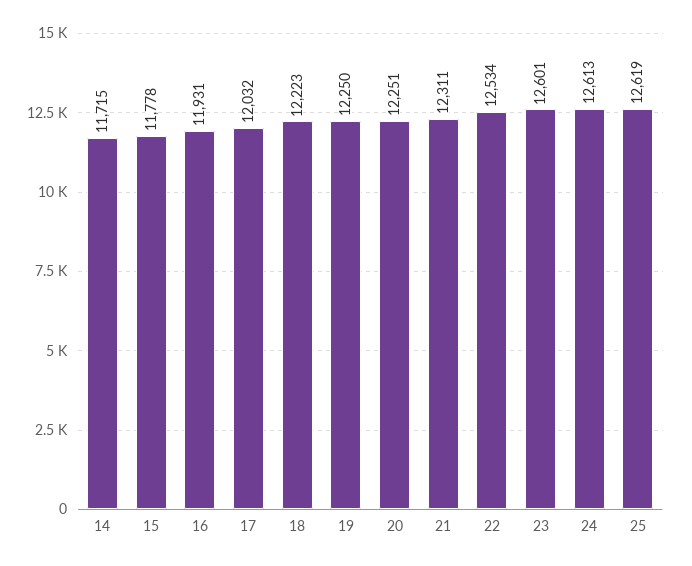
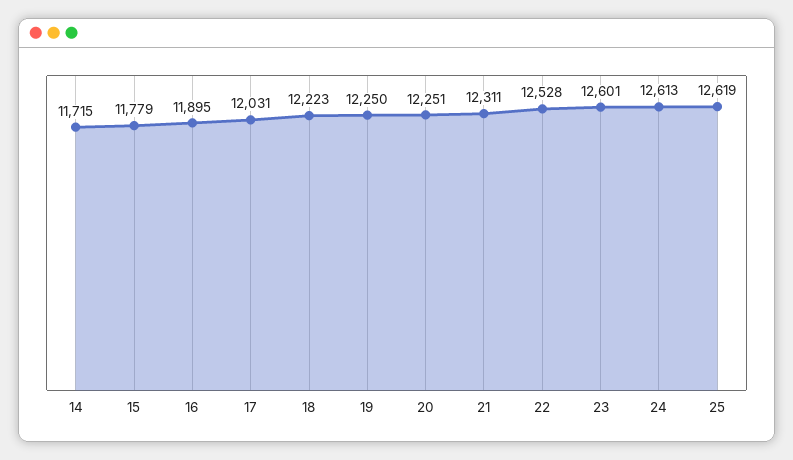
  {
    "14": 11715,
-   "15": 11778,
+   "15": 11779,
-   "16": 11931,
+   "16": 11895,
-   "17": 12032,
+   "17": 12031,
    "18": 12223,
    "19": 12250,
    "20": 12251,
    "21": 12311,
-   "22": 12534,
+   "22": 12528,
    "23": 12601,
    "24": 12613,
    "25": 12619
  }

